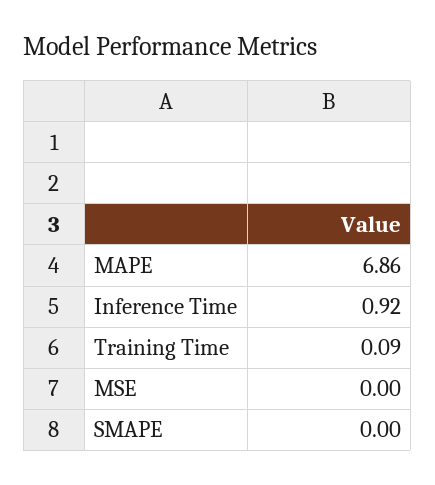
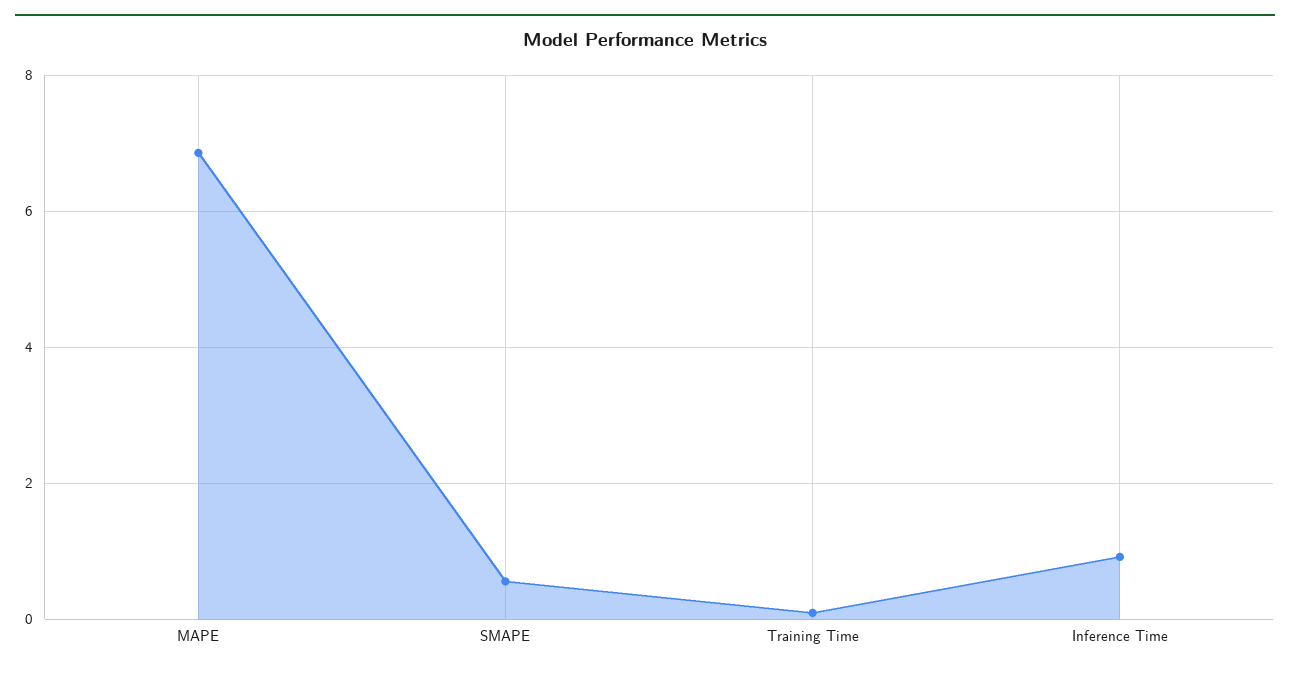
  {
    "MAPE": 6.86,
    "Inference Time": 0.92,
    "Training Time": 0.09,
-   "MSE": 0,
-   "SMAPE": 0
+   "SMAPE": 0.6
  }

